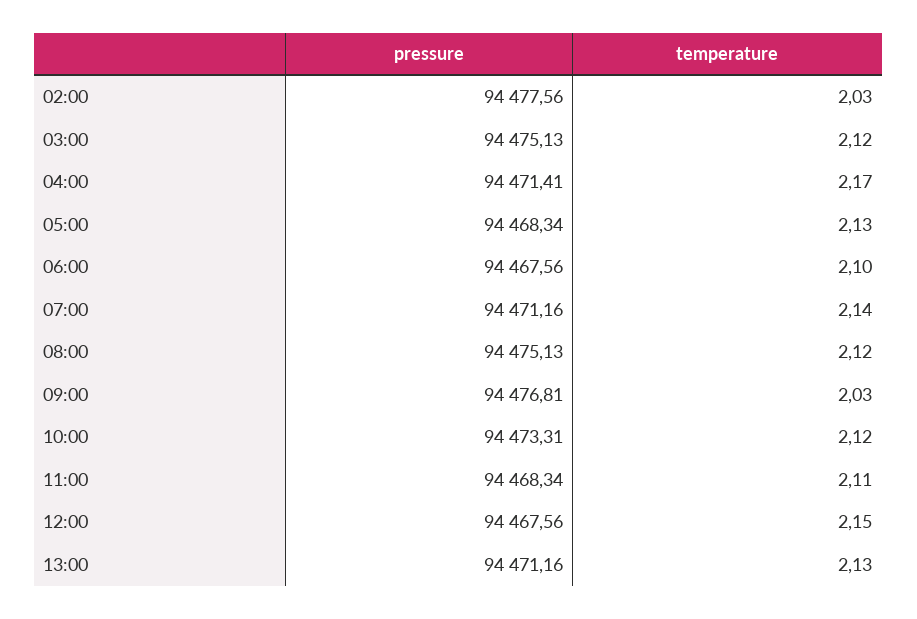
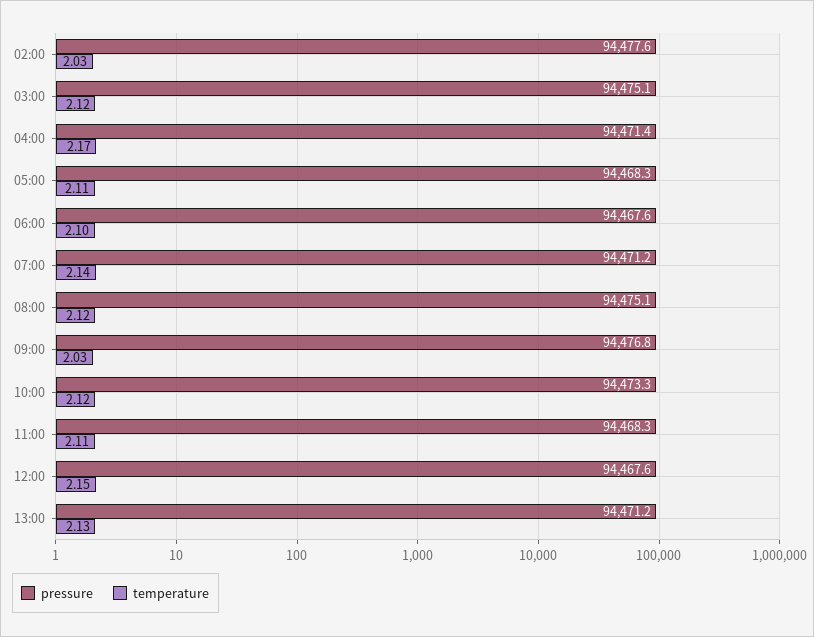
  {
    "pressure": {
      "02:00": 94477.56,
      "03:00": 94475.13,
      "04:00": 94471.41,
      "05:00": 94468.34,
      "06:00": 94467.56,
      "07:00": 94471.16,
      "08:00": 94475.13,
      "09:00": 94476.81,
      "10:00": 94473.31,
      "11:00": 94468.34,
      "12:00": 94467.56,
      "13:00": 94471.16
    },
    "temperature": {
      "02:00": 2.03,
      "03:00": 2.12,
      "04:00": 2.17,
-     "05:00": 2.13,
+     "05:00": 2.11,
      "06:00": 2.1,
      "07:00": 2.14,
      "08:00": 2.12,
      "09:00": 2.03,
      "10:00": 2.12,
      "11:00": 2.11,
      "12:00": 2.15,
      "13:00": 2.13
    }
  }

